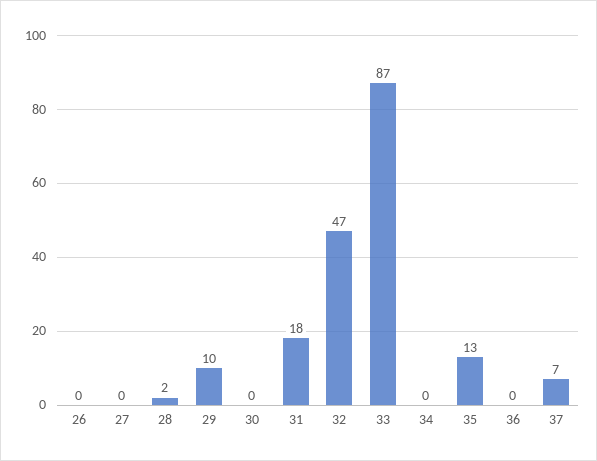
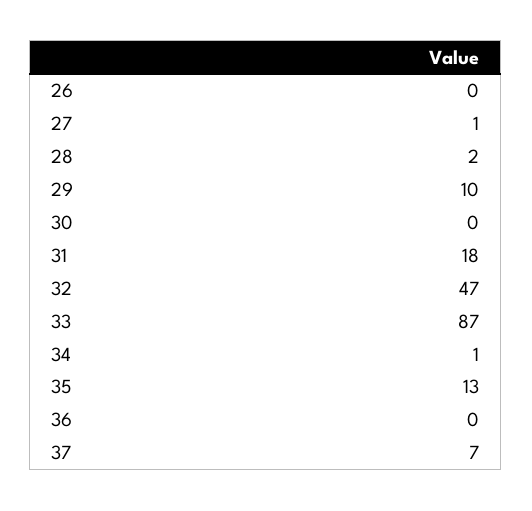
  {
    "26": 0,
-   "27": 0,
+   "27": 1,
    "28": 2,
    "29": 10,
    "30": 0,
    "31": 18,
    "32": 47,
    "33": 87,
-   "34": 0,
+   "34": 1,
    "35": 13,
    "36": 0,
    "37": 7
  }

